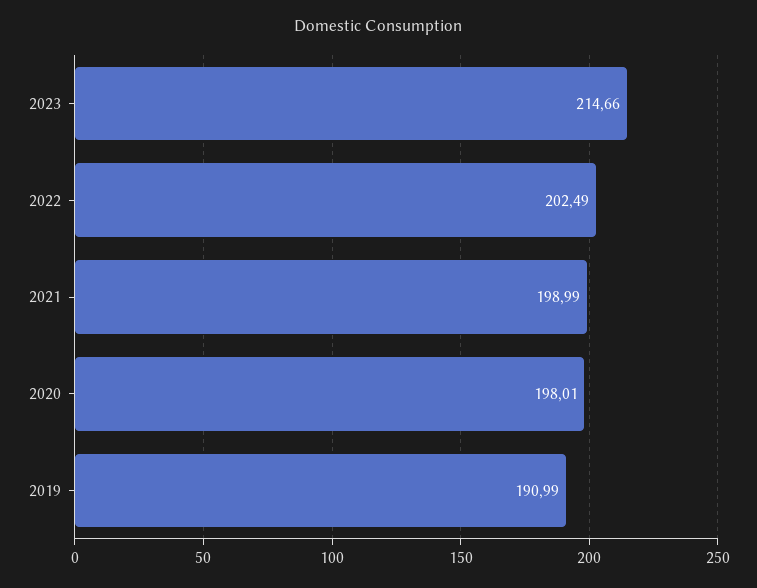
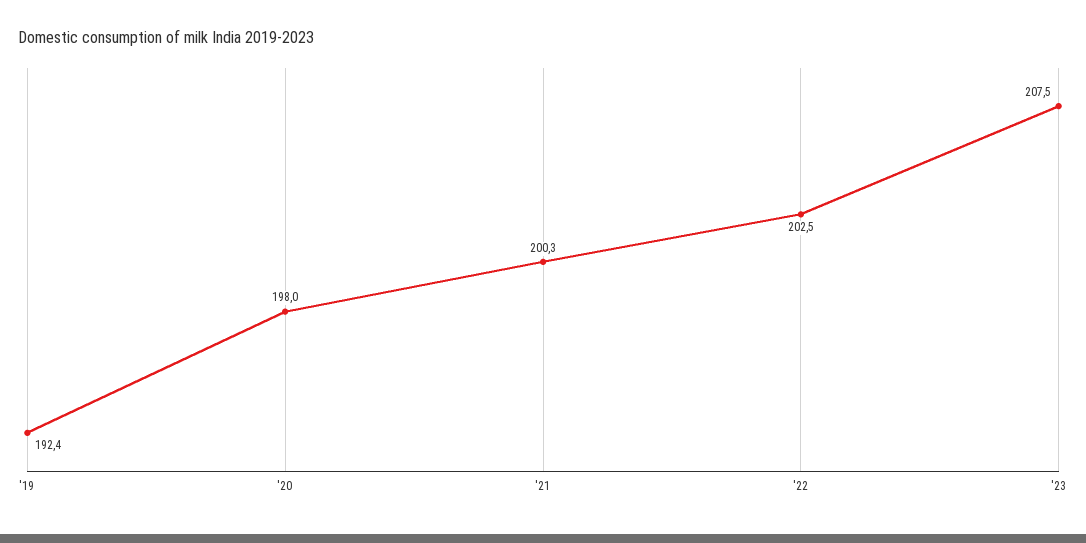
  {
-   "2023": 214.66,
+   "2023": 207.5,
    "2022": 202.49,
-   "2021": 198.99,
+   "2021": 200.3,
    "2020": 198.01,
-   "2019": 190.99
+   "2019": 192.4
  }

